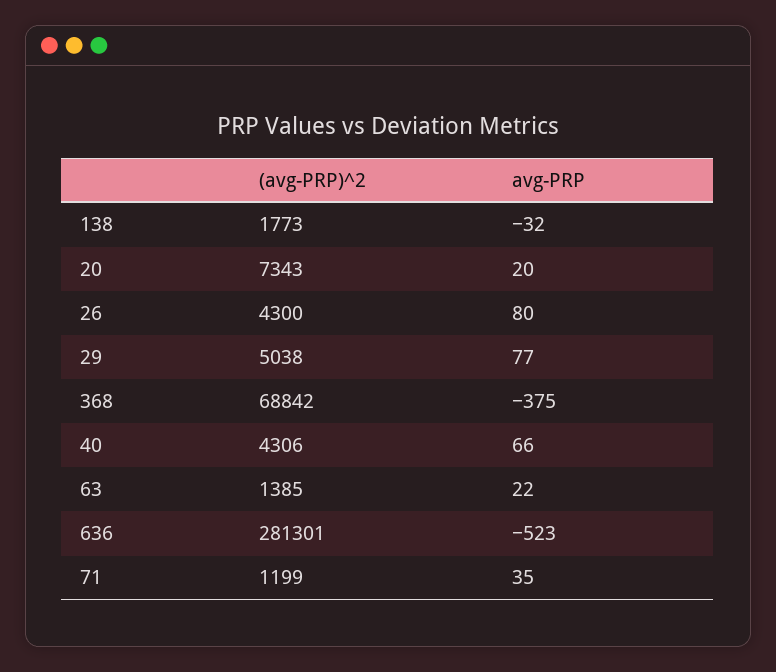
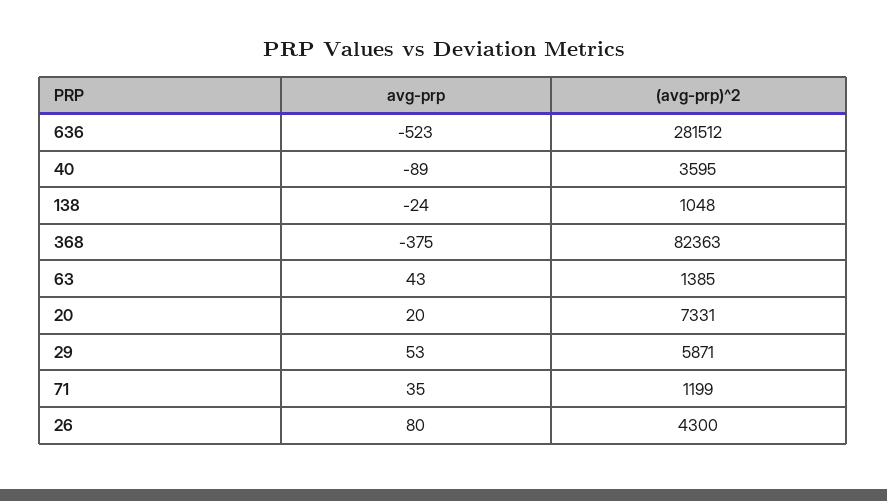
  {
    "(avg-PRP)^2": {
-     "138": 1773,
+     "138": 1048,
-     "20": 7343,
+     "20": 7331,
      "26": 4300,
-     "29": 5038,
+     "29": 5871,
-     "368": 68842,
+     "368": 82363,
-     "40": 4306,
+     "40": 3595,
      "63": 1385,
-     "636": 281301,
+     "636": 281512,
      "71": 1199
    },
    "avg-PRP": {
-     "138": -32,
+     "138": -24,
      "20": 20,
      "26": 80,
-     "29": 77,
+     "29": 53,
      "368": -375,
-     "40": 66,
+     "40": -89,
-     "63": 22,
+     "63": 43,
      "636": -523,
      "71": 35
    }
  }

